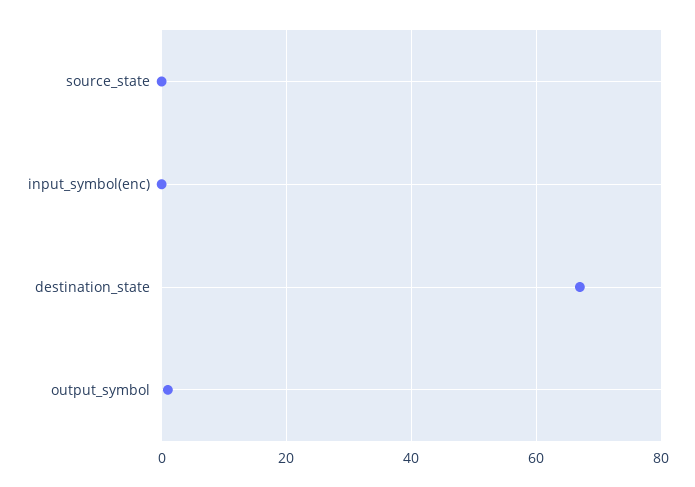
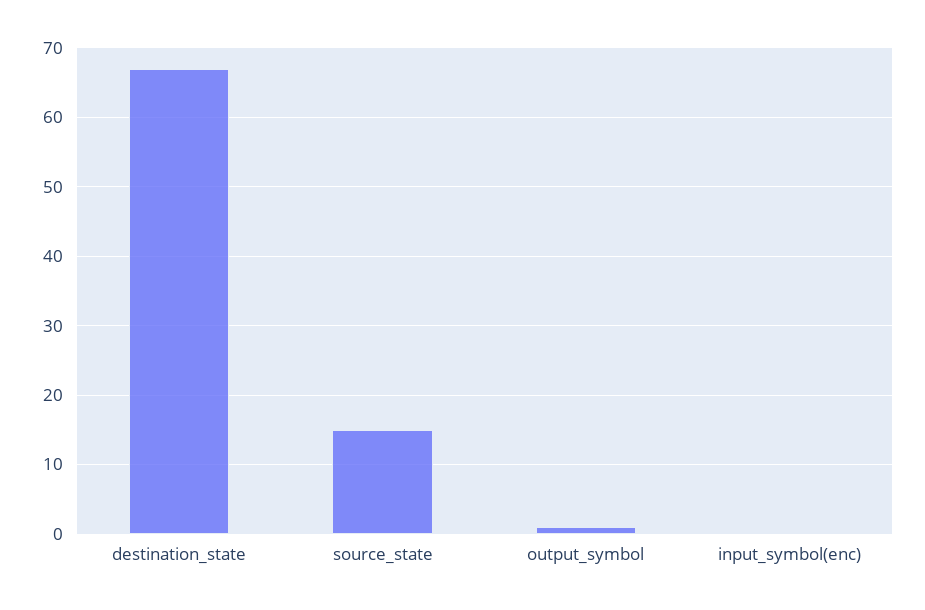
  {
-   "source_state": 0,
+   "source_state": 15,
    "input_symbol(enc)": 0,
    "destination_state": 67,
    "output_symbol": 1
  }

